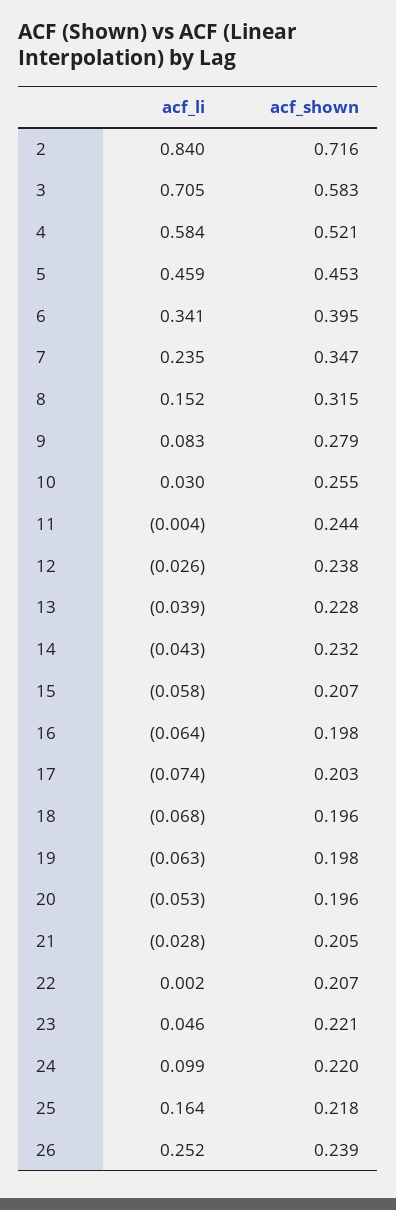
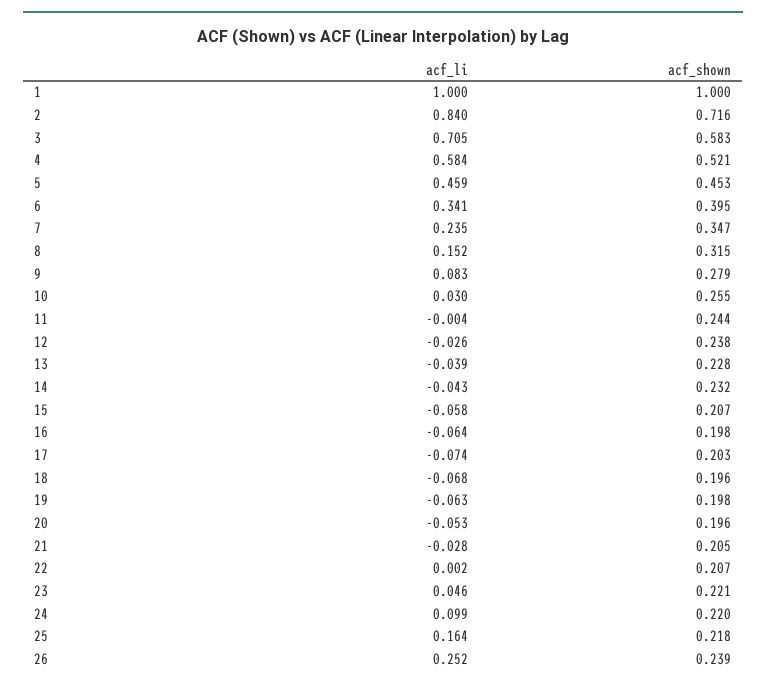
  {
    "acf_li": {
      "2": 0.84,
      "3": 0.705,
      "4": 0.584,
      "5": 0.459,
      "6": 0.341,
      "7": 0.235,
      "8": 0.152,
      "9": 0.083,
      "10": 0.03,
      "11": -0.004,
      "12": -0.026,
      "13": -0.039,
      "14": -0.043,
      "15": -0.058,
      "16": -0.064,
      "17": -0.074,
      "18": -0.068,
      "19": -0.063,
      "20": -0.053,
      "21": -0.028,
      "22": 0.002,
      "23": 0.046,
      "24": 0.099,
      "25": 0.164,
-     "26": 0.252
+     "26": 0.252,
+     "1": 1
    },
    "acf_shown": {
      "2": 0.716,
      "3": 0.583,
      "4": 0.521,
      "5": 0.453,
      "6": 0.395,
      "7": 0.347,
      "8": 0.315,
      "9": 0.279,
      "10": 0.255,
      "11": 0.244,
      "12": 0.238,
      "13": 0.228,
      "14": 0.232,
      "15": 0.207,
      "16": 0.198,
      "17": 0.203,
      "18": 0.196,
      "19": 0.198,
      "20": 0.196,
      "21": 0.205,
      "22": 0.207,
      "23": 0.221,
      "24": 0.22,
      "25": 0.218,
-     "26": 0.239
+     "26": 0.239,
+     "1": 1
    }
  }

